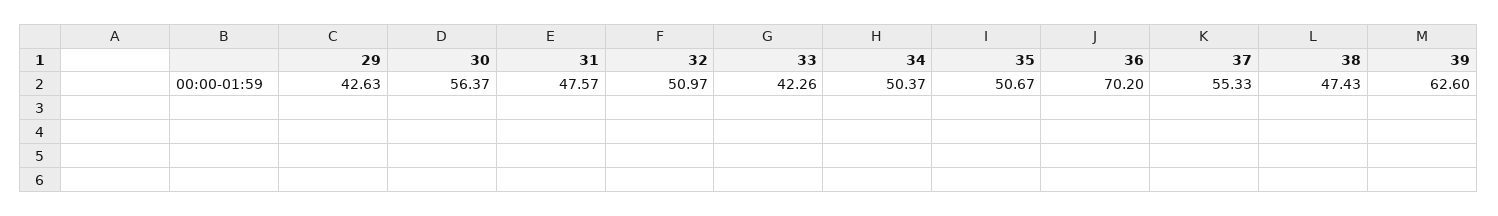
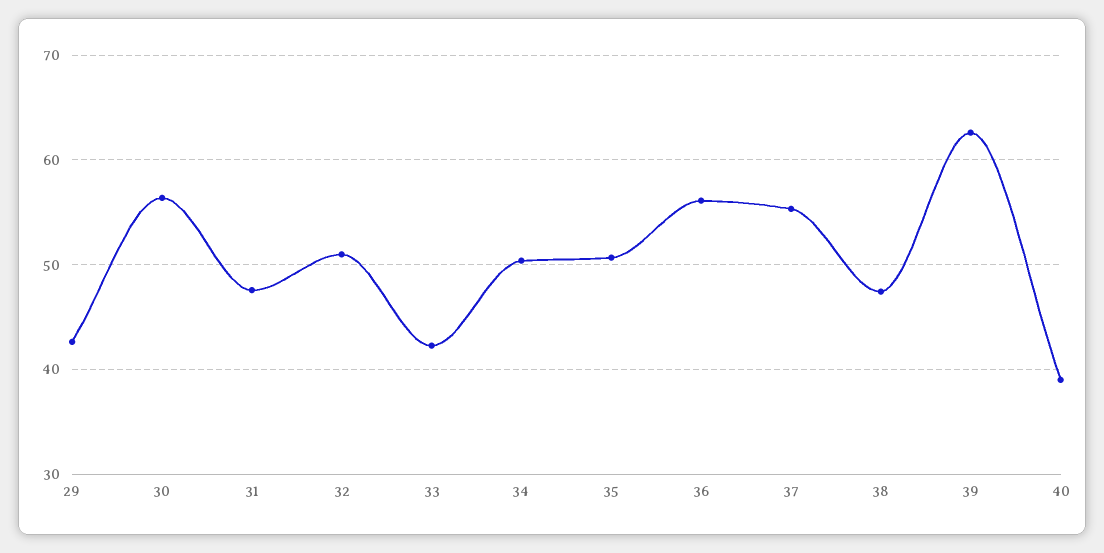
  {
    "29": 42.63,
    "30": 56.37,
    "31": 47.57,
    "32": 50.97,
    "33": 42.26,
    "34": 50.37,
    "35": 50.67,
-   "36": 70.2,
+   "36": 56,
    "37": 55.33,
    "38": 47.43,
-   "39": 62.6
+   "39": 62.6,
+   "40": 39
  }

